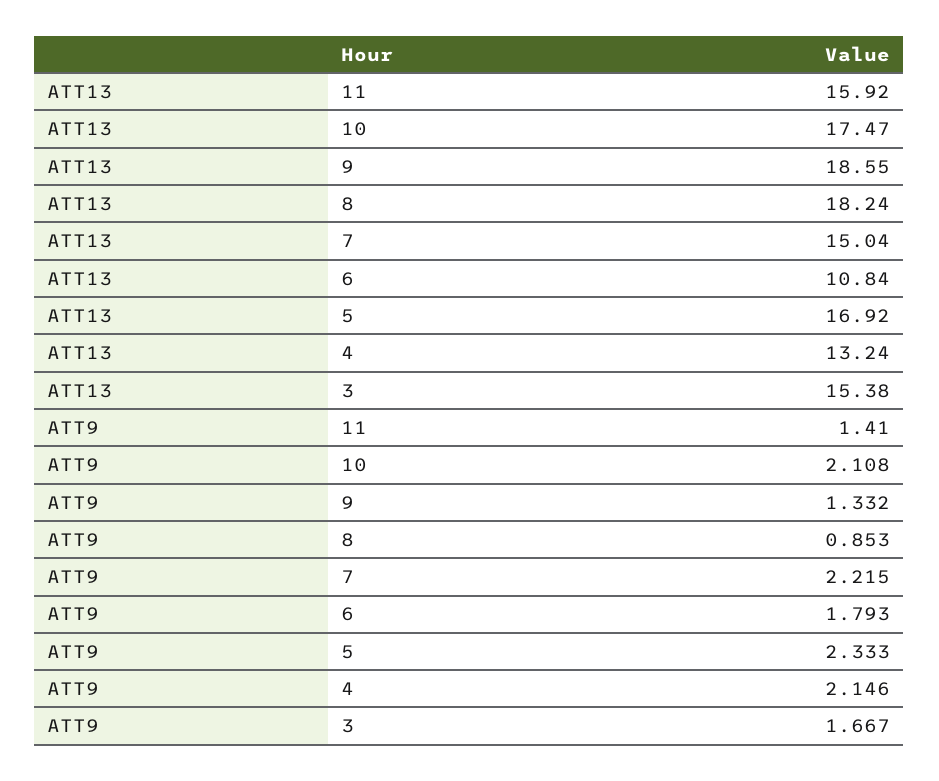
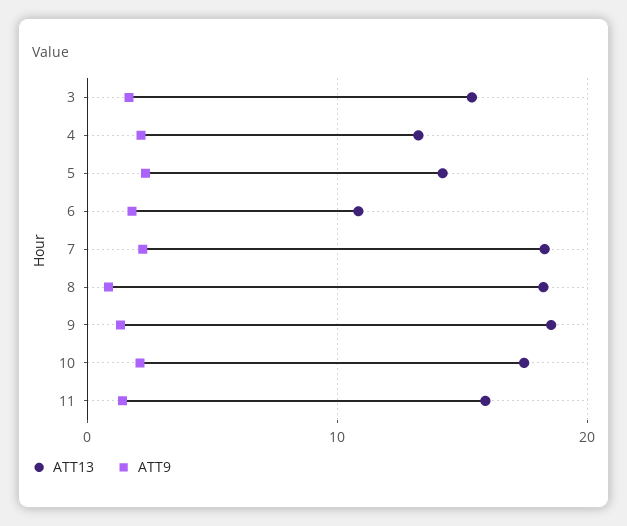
  {
    "ATT13": {
      "11": 15.92,
      "10": 17.47,
      "9": 18.55,
      "8": 18.24,
-     "7": 15.04,
+     "7": 18,
      "6": 10.84,
-     "5": 16.92,
+     "5": 14,
      "4": 13.24,
      "3": 15.38
    },
    "ATT9": {
      "11": 1.41,
      "10": 2.108,
      "9": 1.332,
      "8": 0.853,
      "7": 2.215,
      "6": 1.793,
      "5": 2.333,
      "4": 2.146,
      "3": 1.667
    }
  }

